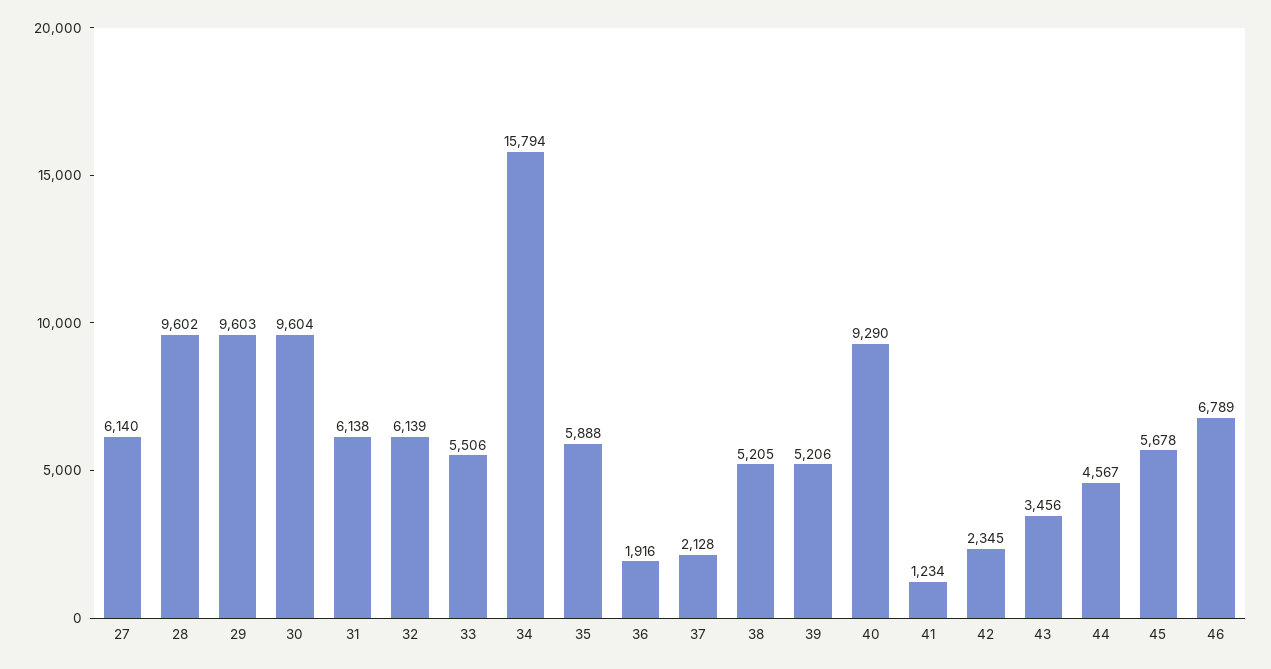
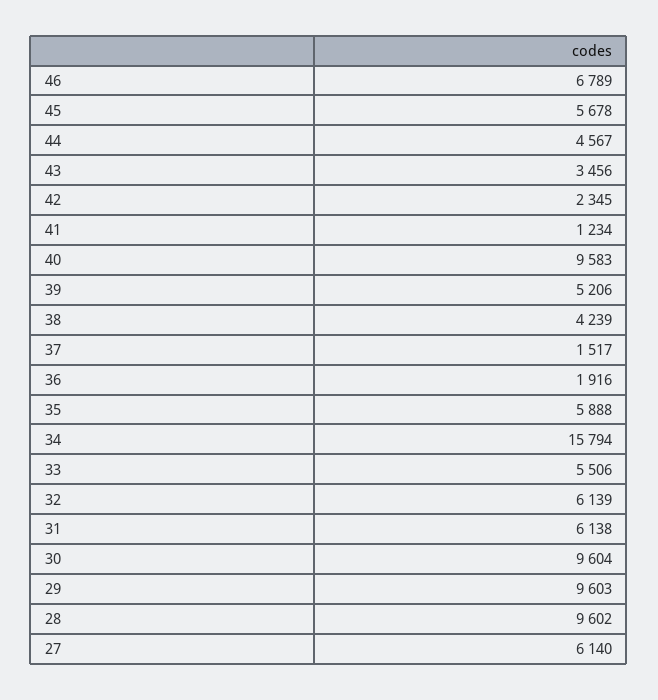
  {
    "27": 6140,
    "28": 9602,
    "29": 9603,
    "30": 9604,
    "31": 6138,
    "32": 6139,
    "33": 5506,
    "34": 15794,
    "35": 5888,
    "36": 1916,
-   "37": 2128,
+   "37": 1517,
-   "38": 5205,
+   "38": 4239,
    "39": 5206,
-   "40": 9290,
+   "40": 9583,
    "41": 1234,
    "42": 2345,
    "43": 3456,
    "44": 4567,
    "45": 5678,
    "46": 6789
  }

